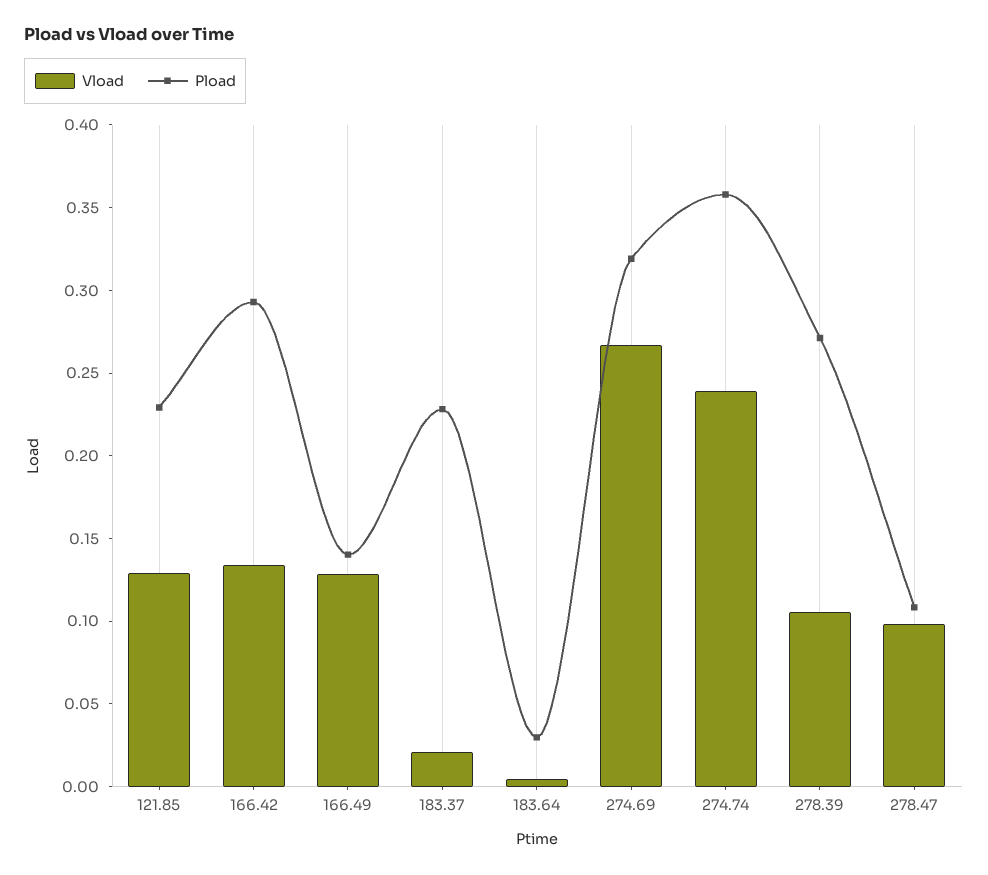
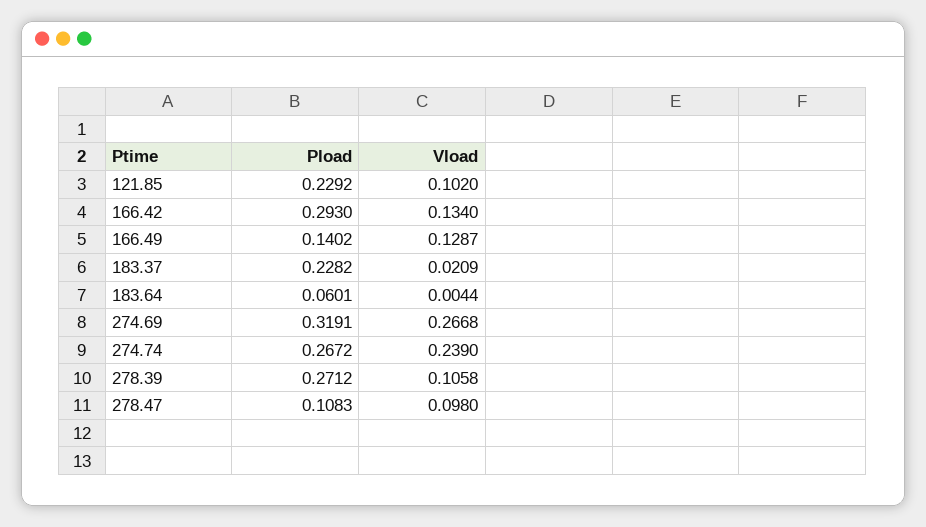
  {
    "Vload": {
-     "121.85": 0.13,
+     "121.85": 0.102,
      "166.42": 0.134,
      "166.49": 0.1287,
      "183.37": 0.0209,
      "183.64": 0.0044,
      "274.69": 0.2668,
      "274.74": 0.239,
      "278.39": 0.1058,
      "278.47": 0.098
    },
    "Pload": {
      "121.85": 0.2292,
      "166.42": 0.293,
      "166.49": 0.1402,
      "183.37": 0.2282,
-     "183.64": 0.03,
+     "183.64": 0.0601,
      "274.69": 0.3191,
-     "274.74": 0.36,
+     "274.74": 0.2672,
      "278.39": 0.2712,
      "278.47": 0.1083
    }
  }

